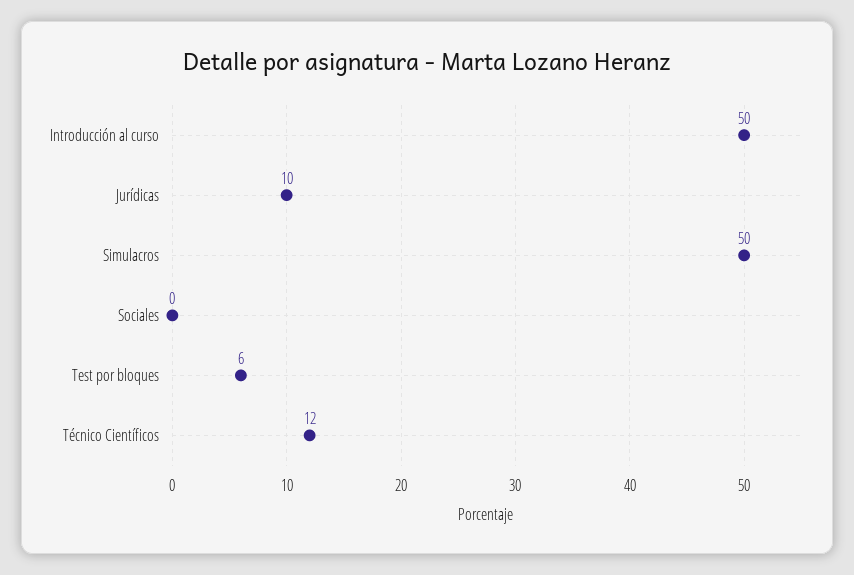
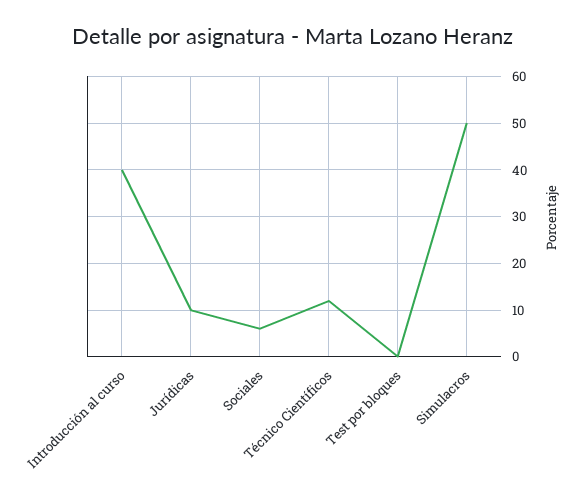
  {
-   "Introducción al curso": 50,
+   "Introducción al curso": 40,
    "Jurídicas": 10,
    "Simulacros": 50,
-   "Sociales": 0,
+   "Sociales": 6,
-   "Test por bloques": 6,
+   "Test por bloques": 0,
    "Técnico Científicos": 12
  }

